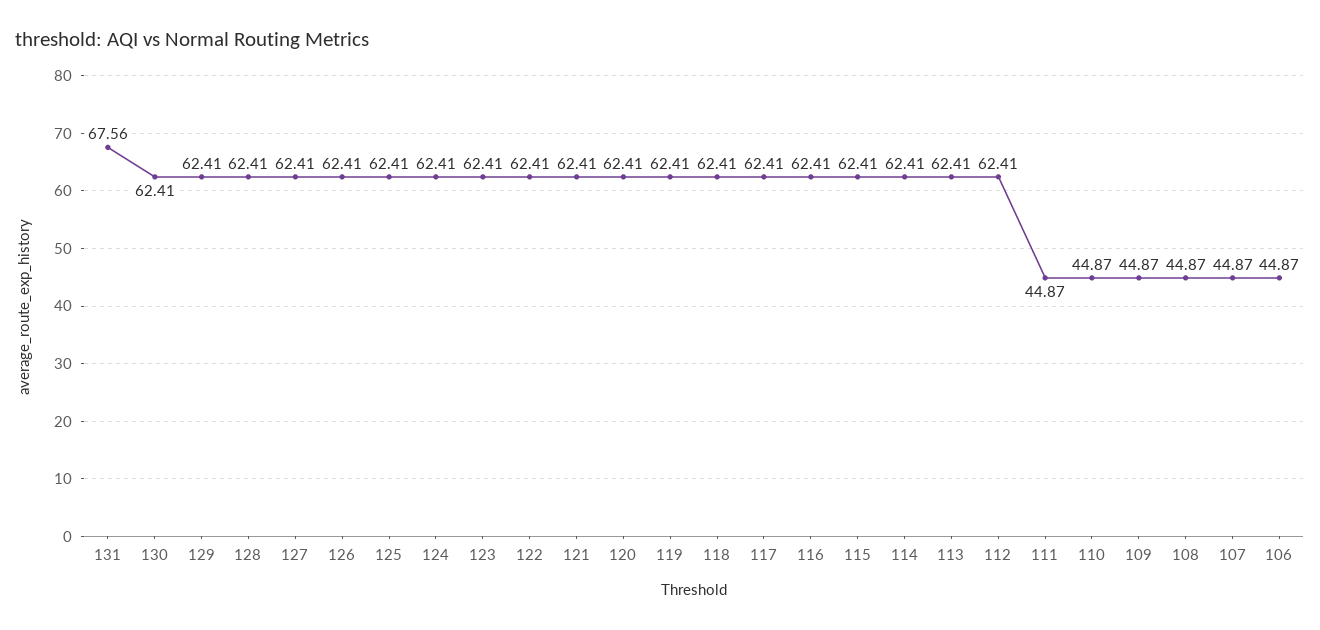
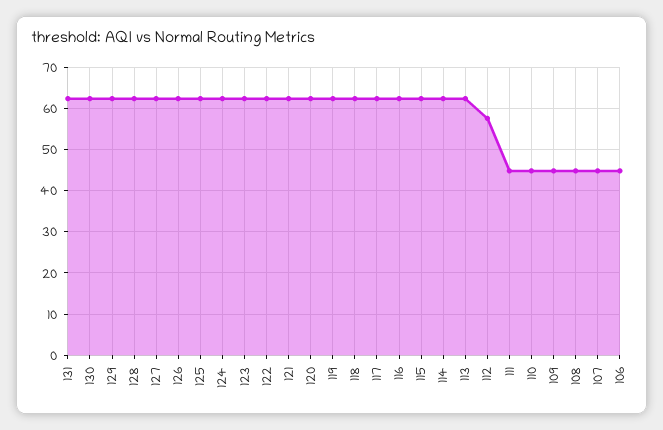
  {
-   "131": 67.56,
+   "131": 62,
    "130": 62.41,
    "129": 62.41,
    "128": 62.41,
    "127": 62.41,
    "126": 62.41,
    "125": 62.41,
    "124": 62.41,
    "123": 62.41,
    "122": 62.41,
    "121": 62.41,
    "120": 62.41,
    "119": 62.41,
    "118": 62.41,
    "117": 62.41,
    "116": 62.41,
    "115": 62.41,
    "114": 62.41,
    "113": 62.41,
-   "112": 62.41,
+   "112": 58,
    "111": 44.87,
    "110": 44.87,
    "109": 44.87,
    "108": 44.87,
    "107": 44.87,
    "106": 44.87
  }

